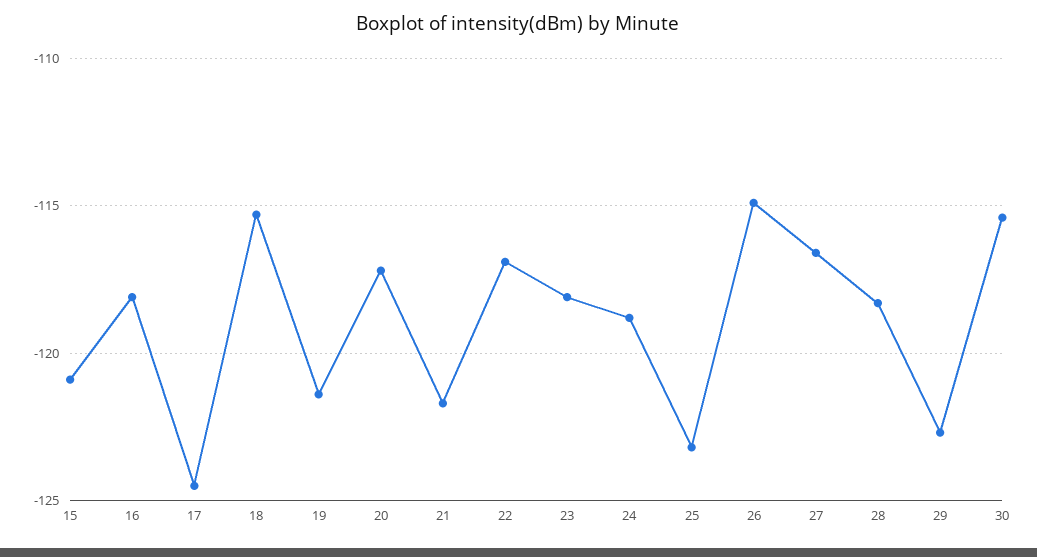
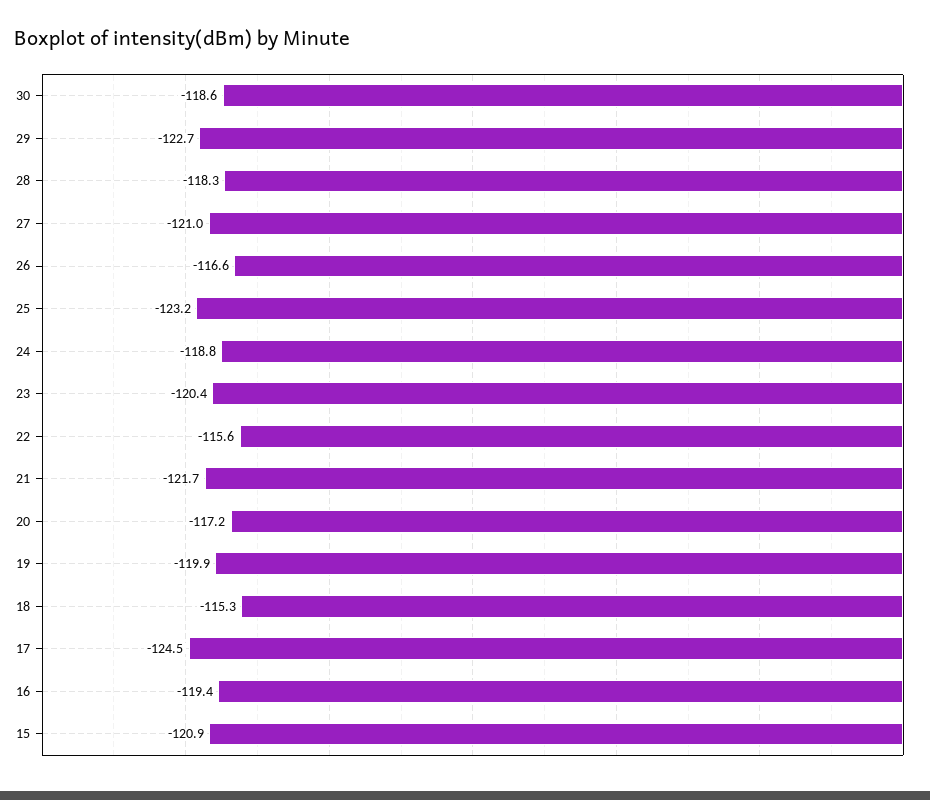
  {
    "15": -120.9,
-   "16": -118,
+   "16": -119.4,
    "17": -124.5,
    "18": -115.3,
-   "19": -121.5,
+   "19": -119.9,
    "20": -117.2,
    "21": -121.7,
-   "22": -117,
+   "22": -115.6,
-   "23": -118,
+   "23": -120.4,
    "24": -118.8,
    "25": -123.2,
-   "26": -115,
+   "26": -116.6,
-   "27": -116.5,
+   "27": -121,
    "28": -118.3,
    "29": -122.7,
-   "30": -115.5
+   "30": -118.6
  }

